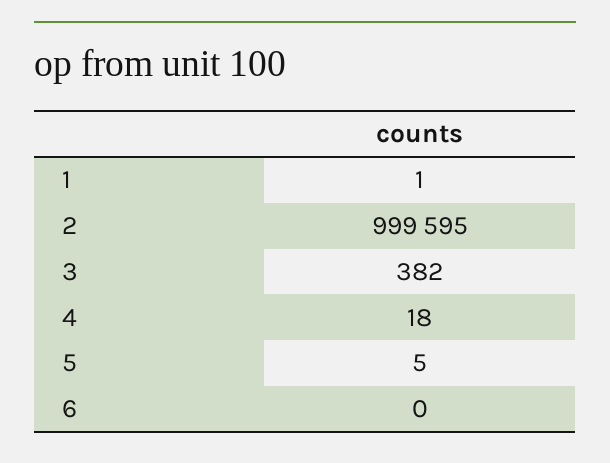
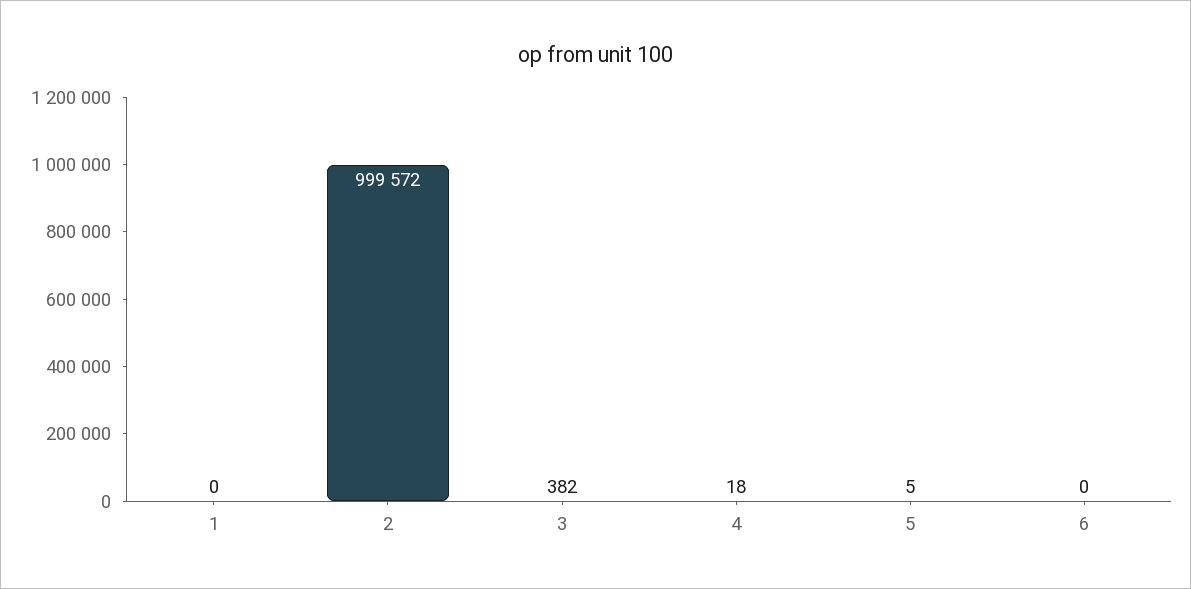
  {
-   "1": 1,
+   "1": 0,
-   "2": 999595,
+   "2": 999572,
    "3": 382,
    "4": 18,
    "5": 5,
    "6": 0
  }

